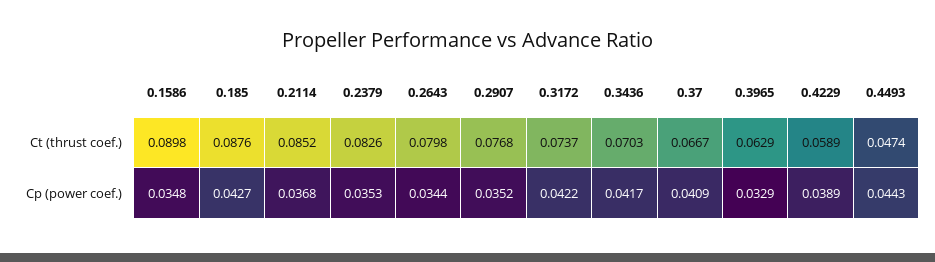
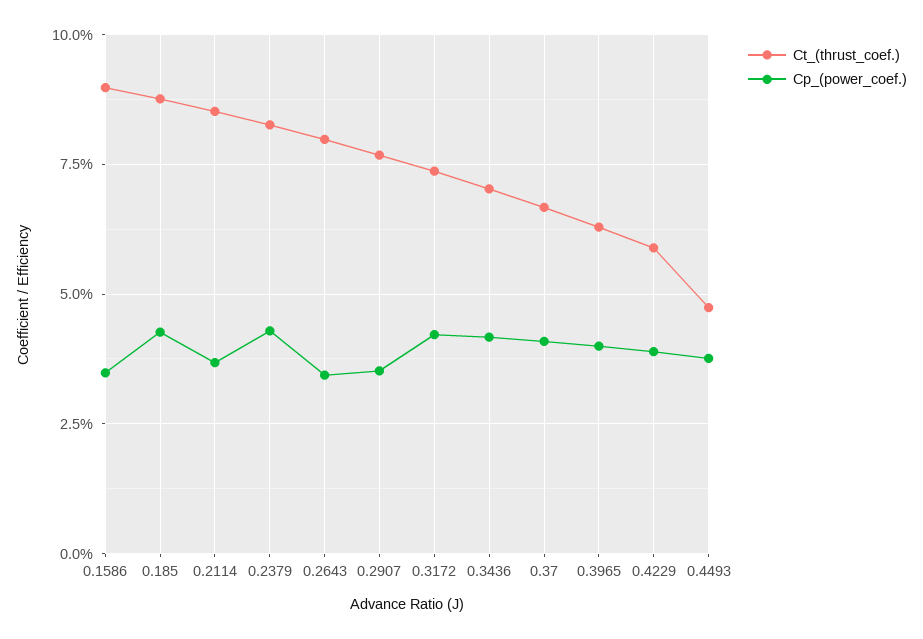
  {
    "Ct (thrust coef.)": {
      "0.1586": 0.0898,
      "0.185": 0.0876,
      "0.2114": 0.0852,
      "0.2379": 0.0826,
      "0.2643": 0.0798,
      "0.2907": 0.0768,
      "0.3172": 0.0737,
      "0.3436": 0.0703,
      "0.37": 0.0667,
      "0.3965": 0.0629,
      "0.4229": 0.0589,
      "0.4493": 0.0474
    },
    "Cp (power coef.)": {
      "0.1586": 0.0348,
      "0.185": 0.0427,
      "0.2114": 0.0368,
-     "0.2379": 0.0353,
+     "0.2379": 0.0425,
      "0.2643": 0.0344,
      "0.2907": 0.0352,
      "0.3172": 0.0422,
      "0.3436": 0.0417,
      "0.37": 0.0409,
-     "0.3965": 0.0329,
+     "0.3965": 0.04,
      "0.4229": 0.0389,
-     "0.4493": 0.0443
+     "0.4493": 0.0375
    }
  }

